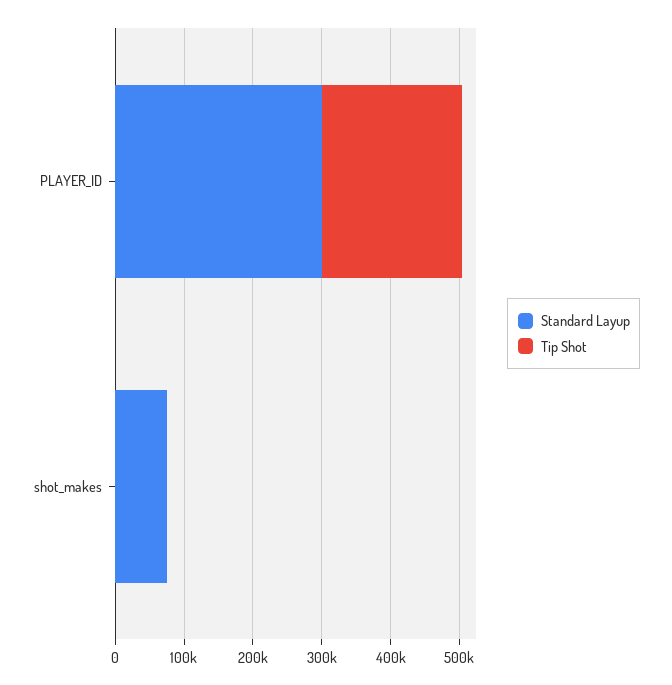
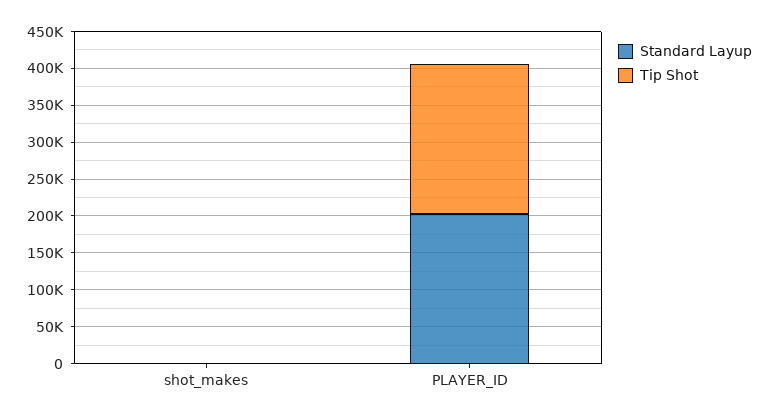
  {
    "Standard Layup": {
-     "PLAYER_ID": 300000,
+     "PLAYER_ID": 200000,
-     "shot_makes": 80000
+     "shot_makes": 0
    },
    "Tip Shot": {
      "PLAYER_ID": 200000,
      "shot_makes": 0
    }
  }

